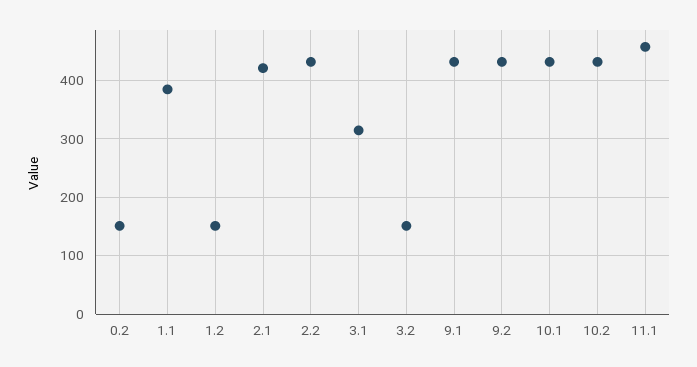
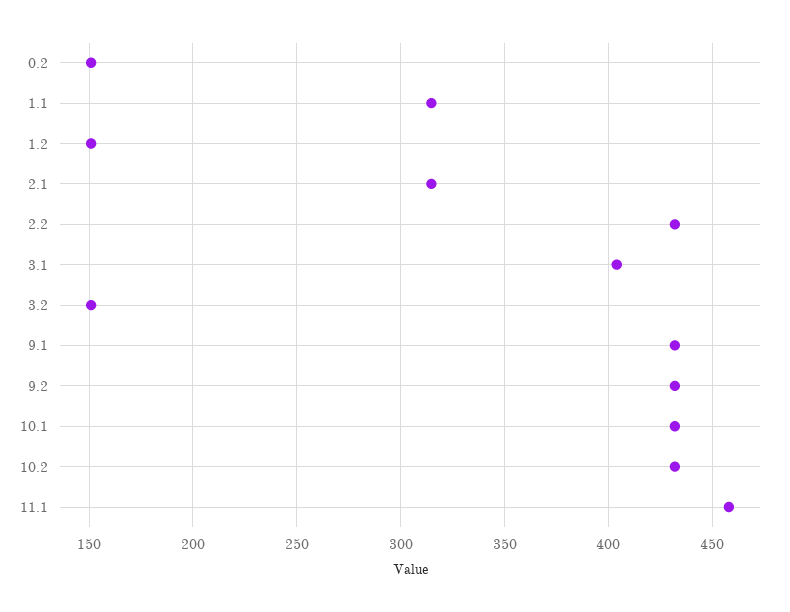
  {
    "0.2": 150,
-   "1.1": 380,
+   "1.1": 315,
    "1.2": 150,
-   "2.1": 420,
+   "2.1": 315,
    "2.2": 430,
-   "3.1": 320,
+   "3.1": 405,
    "3.2": 150,
    "9.1": 430,
    "9.2": 430,
    "10.1": 430,
    "10.2": 430,
    "11.1": 460
  }

